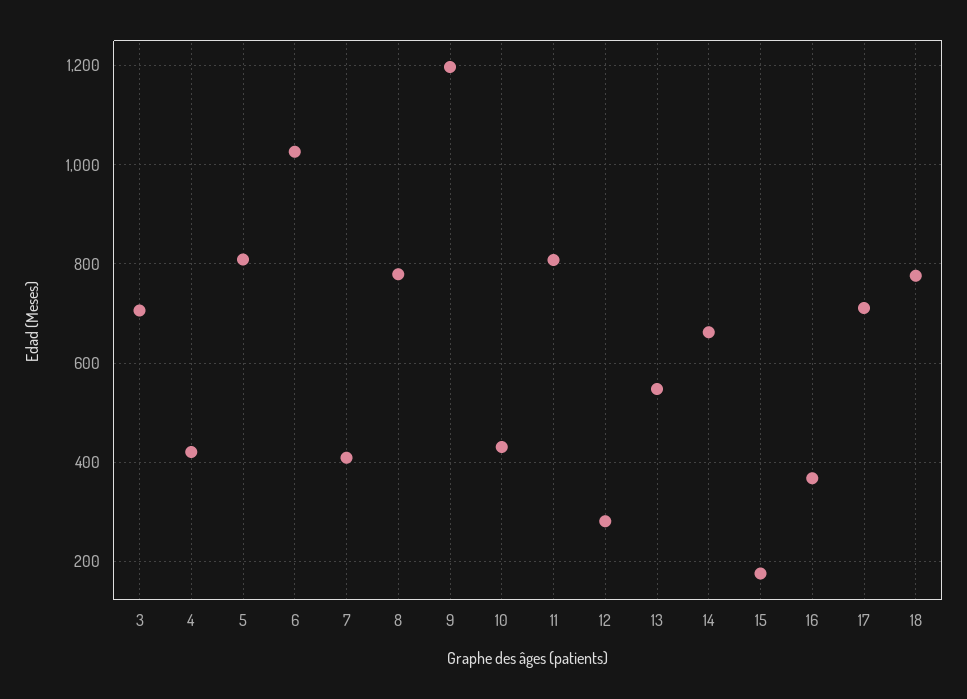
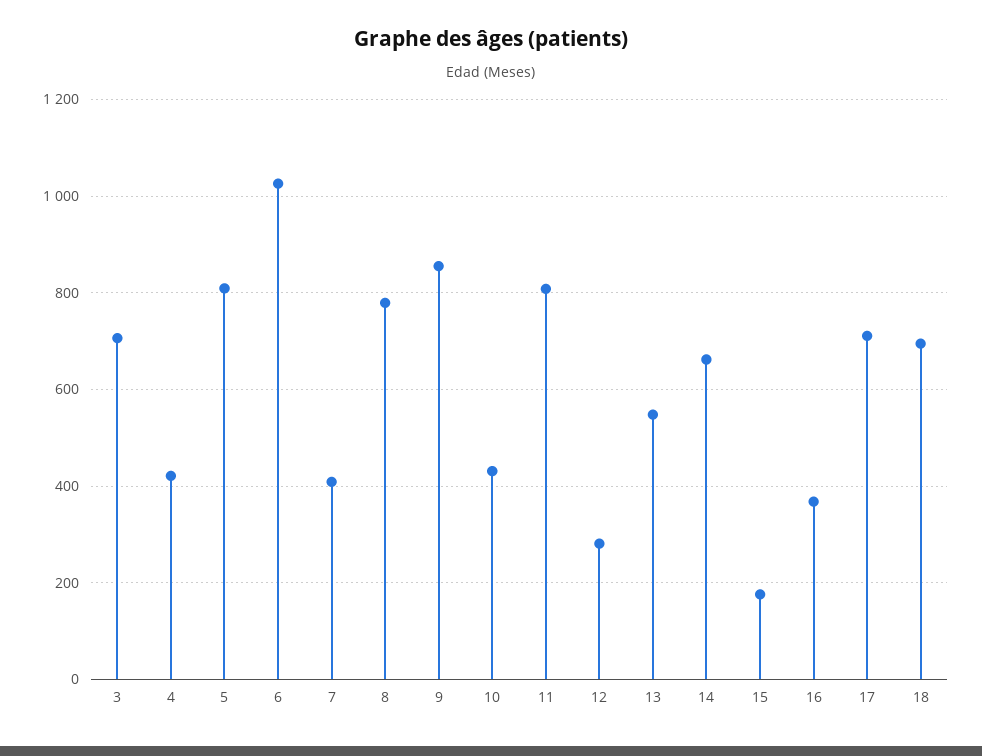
  {
    "3": 700,
    "4": 420,
    "5": 800,
    "6": 1020,
    "7": 400,
    "8": 780,
-   "9": 1200,
+   "9": 860,
    "10": 440,
    "11": 800,
    "12": 280,
    "13": 540,
    "14": 660,
    "15": 180,
    "16": 360,
    "17": 720,
-   "18": 780
+   "18": 700
  }

